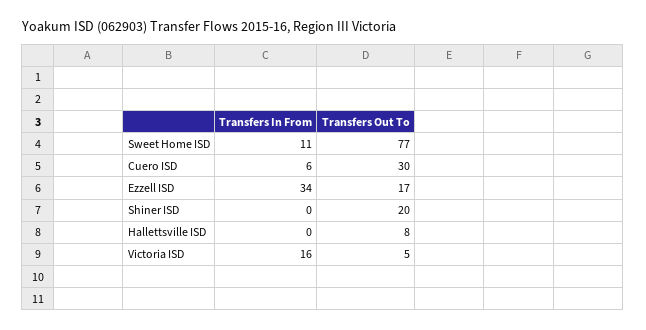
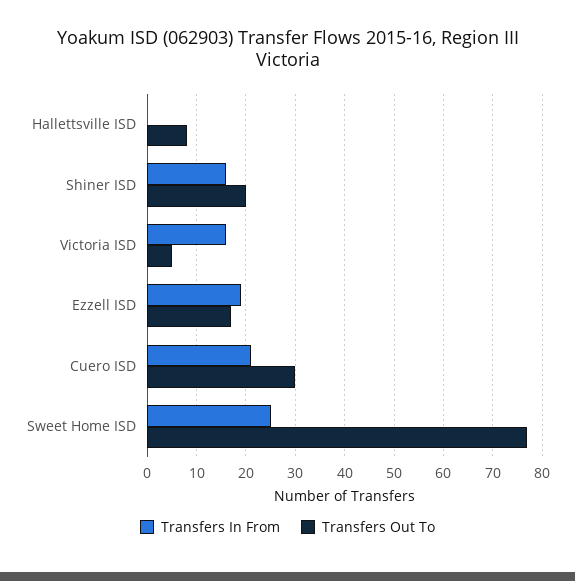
  {
    "Transfers In From": {
-     "Sweet Home ISD": 11,
+     "Sweet Home ISD": 25,
-     "Cuero ISD": 6,
+     "Cuero ISD": 20,
-     "Ezzell ISD": 34,
+     "Ezzell ISD": 20,
-     "Shiner ISD": 0,
+     "Shiner ISD": 15,
      "Hallettsville ISD": 0,
      "Victoria ISD": 16
    },
    "Transfers Out To": {
      "Sweet Home ISD": 77,
      "Cuero ISD": 30,
      "Ezzell ISD": 17,
      "Shiner ISD": 20,
      "Hallettsville ISD": 8,
      "Victoria ISD": 5
    }
  }

